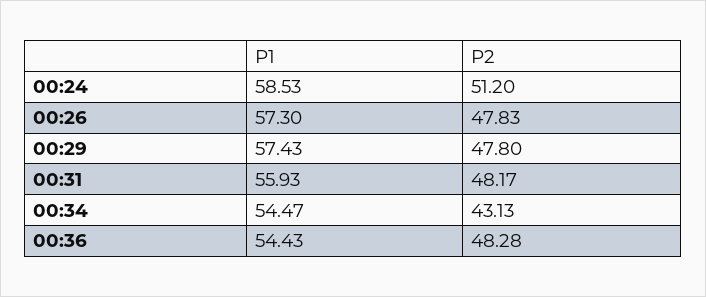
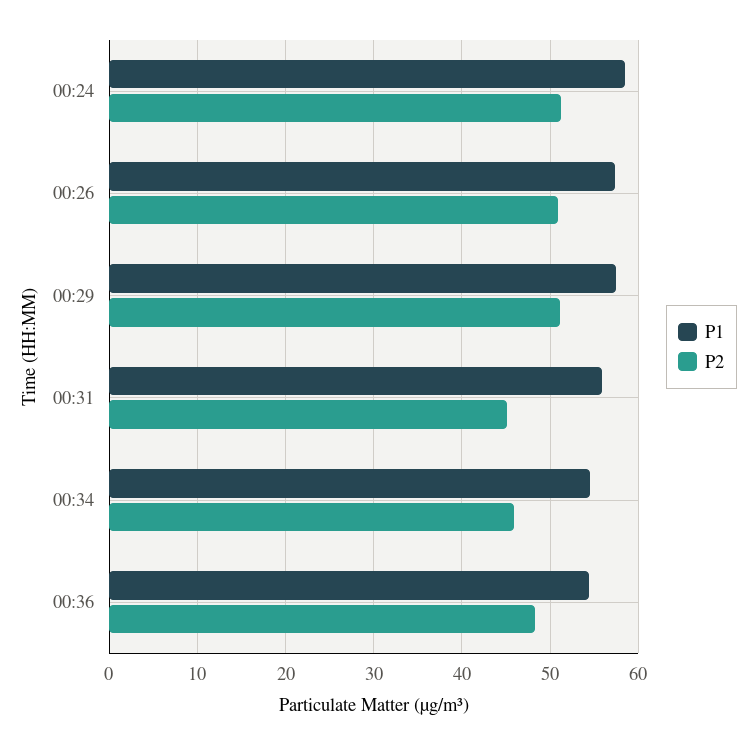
  {
    "P1": {
      "00:24": 58.53,
      "00:26": 57.3,
      "00:29": 57.43,
      "00:31": 55.93,
      "00:34": 54.47,
      "00:36": 54.43
    },
    "P2": {
      "00:24": 51.2,
-     "00:26": 47.83,
+     "00:26": 51,
-     "00:29": 47.8,
+     "00:29": 51,
-     "00:31": 48.17,
+     "00:31": 45,
-     "00:34": 43.13,
+     "00:34": 46,
      "00:36": 48.28
    }
  }

